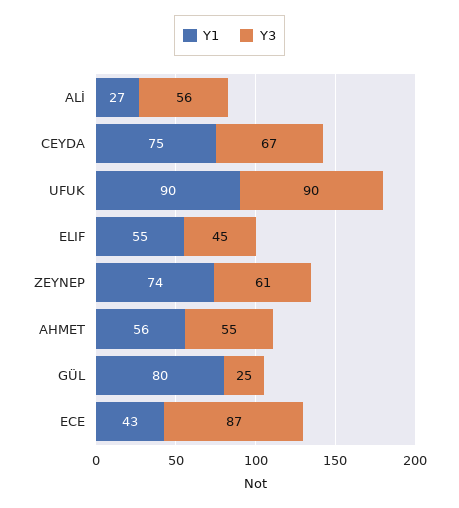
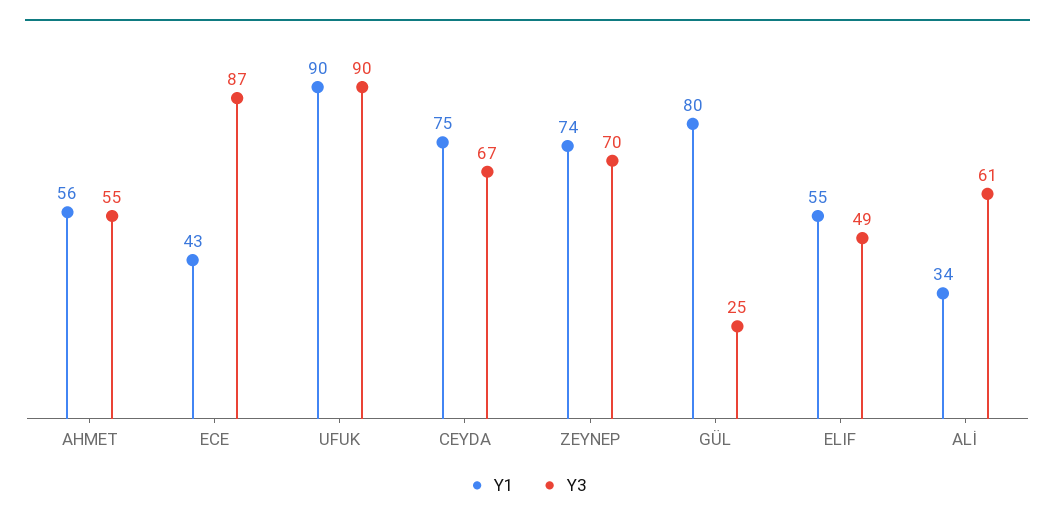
  {
    "Y1": {
-     "ALİ": 27,
+     "ALİ": 34,
      "CEYDA": 75,
      "UFUK": 90,
      "ELIF": 55,
      "ZEYNEP": 74,
      "AHMET": 56,
      "GÜL": 80,
      "ECE": 43
    },
    "Y3": {
-     "ALİ": 56,
+     "ALİ": 61,
      "CEYDA": 67,
      "UFUK": 90,
-     "ELIF": 45,
+     "ELIF": 49,
-     "ZEYNEP": 61,
+     "ZEYNEP": 70,
      "AHMET": 55,
      "GÜL": 25,
      "ECE": 87
    }
  }

